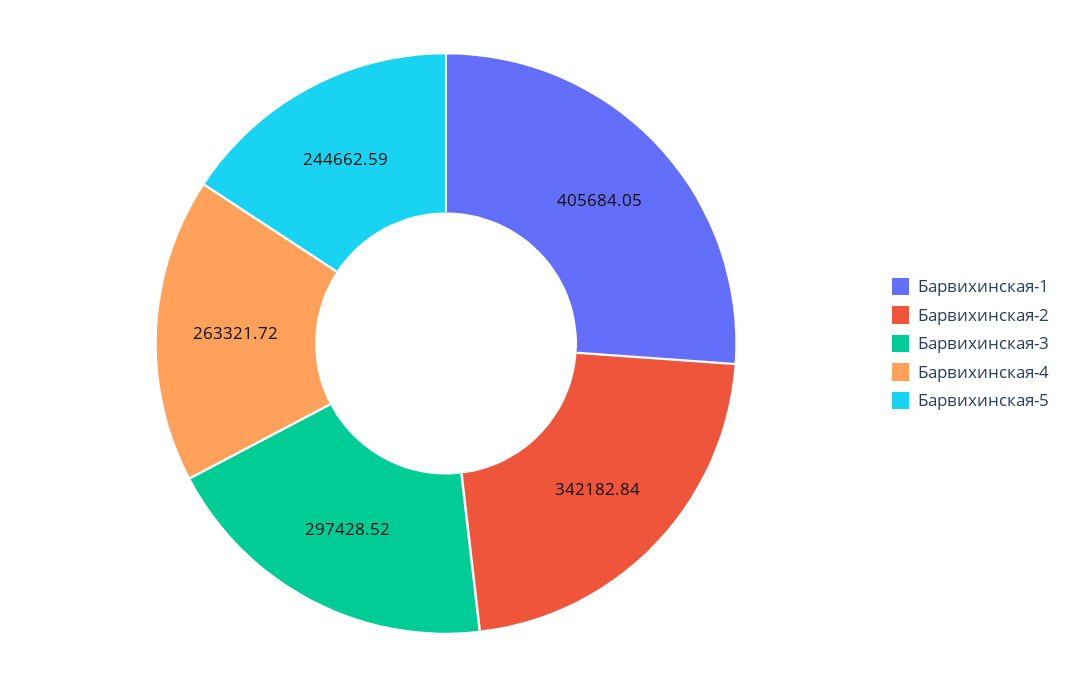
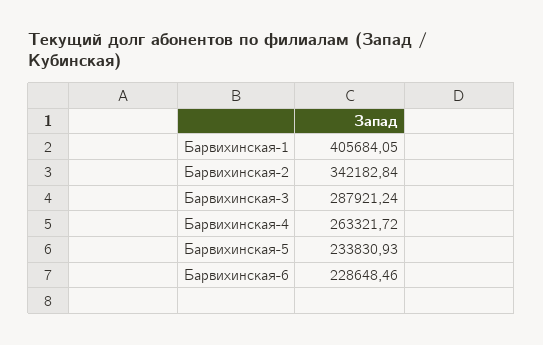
  {
    "Барвихинская-1": 405684.05,
    "Барвихинская-2": 342182.84,
-   "Барвихинская-3": 297428.52,
+   "Барвихинская-3": 287921.24,
    "Барвихинская-4": 263321.72,
-   "Барвихинская-5": 244662.59
+   "Барвихинская-5": 233830.93,
+   "Барвихинская-6": 228648.46
  }

